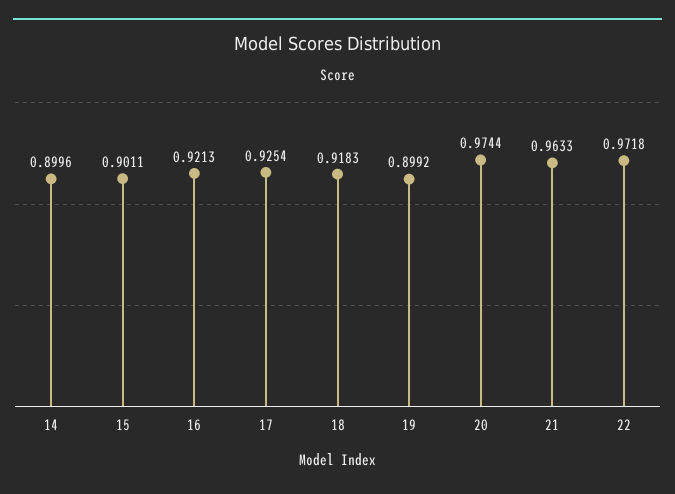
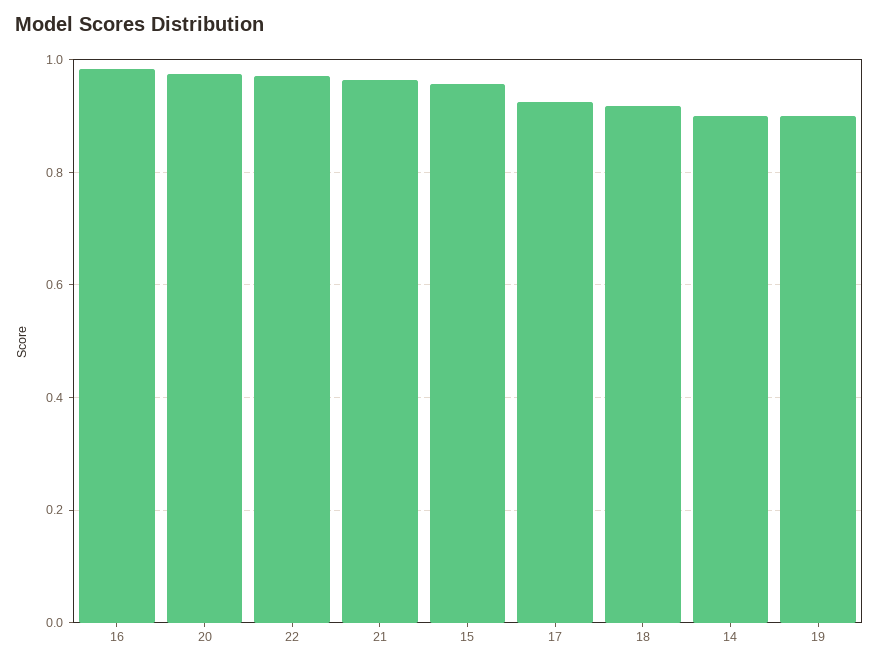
  {
    "14": 0.8996,
-   "15": 0.9011,
+   "15": 0.96,
-   "16": 0.9213,
+   "16": 0.98,
    "17": 0.9254,
    "18": 0.9183,
    "19": 0.8992,
    "20": 0.9744,
    "21": 0.9633,
    "22": 0.9718
  }

